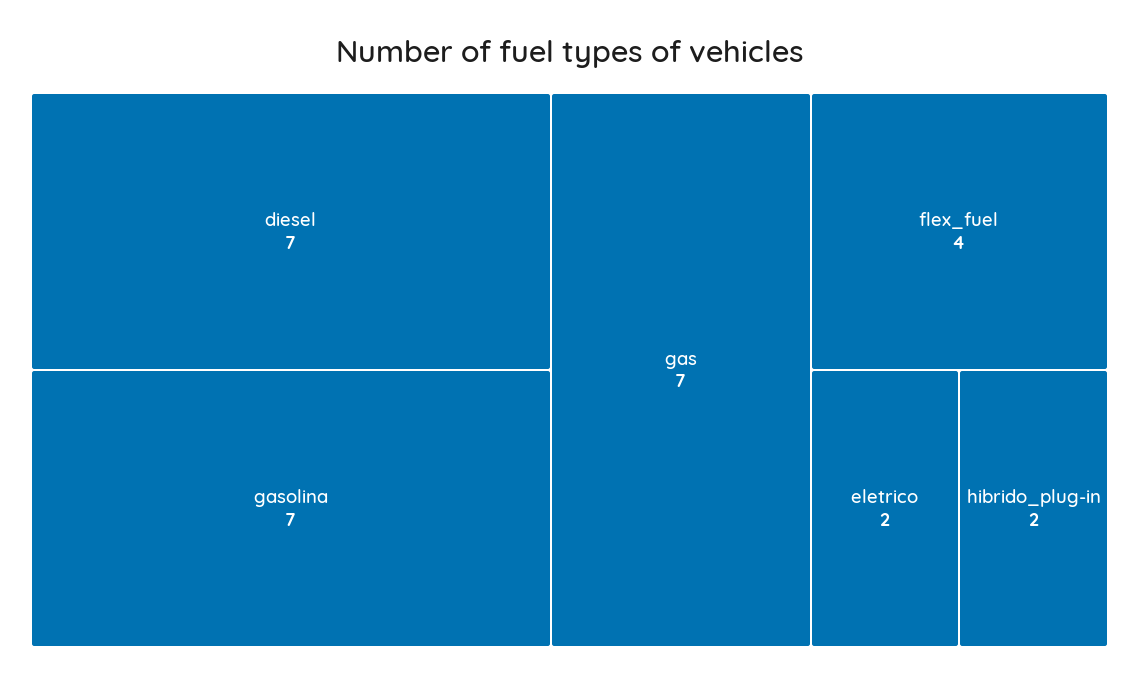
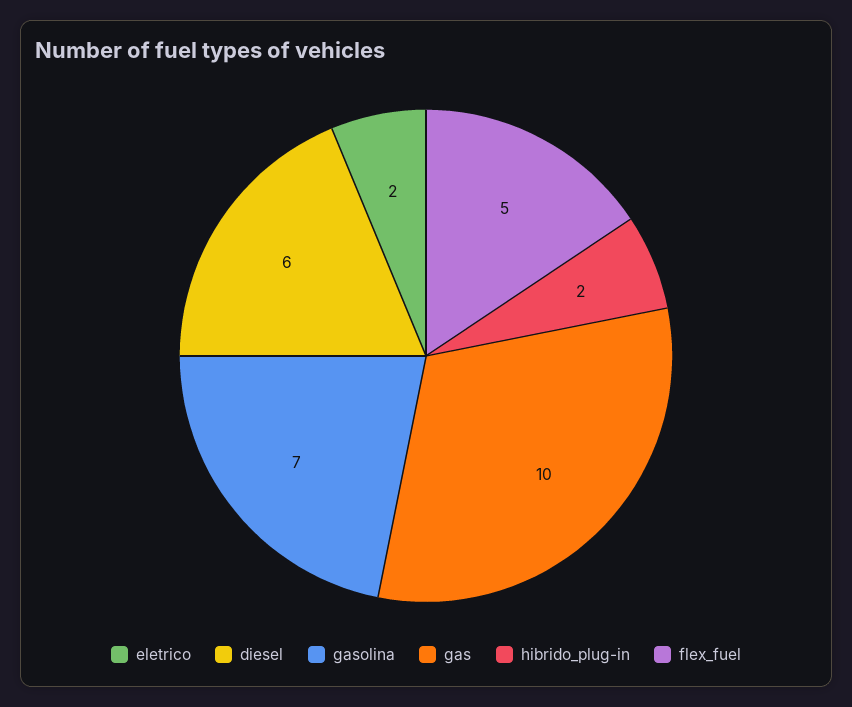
  {
-   "diesel": 7,
+   "diesel": 6,
    "gasolina": 7,
-   "gas": 7,
+   "gas": 10,
-   "flex_fuel": 4,
+   "flex_fuel": 5,
    "eletrico": 2,
    "hibrido_plug-in": 2
  }

